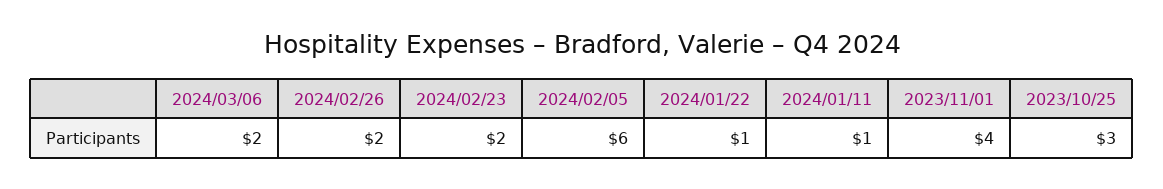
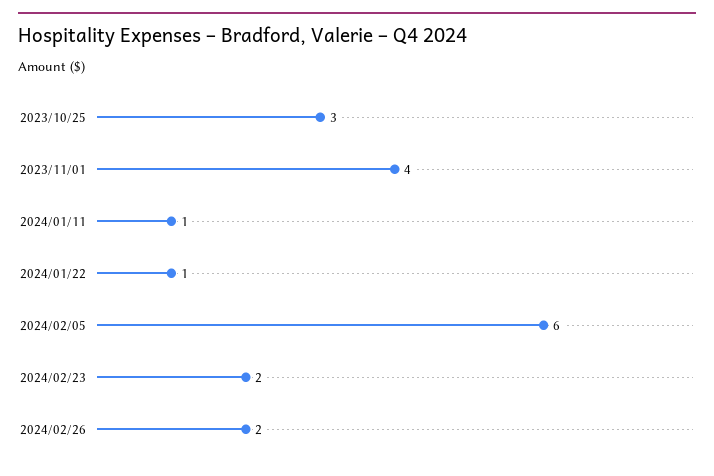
  {
-   "2024/03/06": 2,
    "2024/02/26": 2,
    "2024/02/23": 2,
    "2024/02/05": 6,
    "2024/01/22": 1,
    "2024/01/11": 1,
    "2023/11/01": 4,
    "2023/10/25": 3
  }

